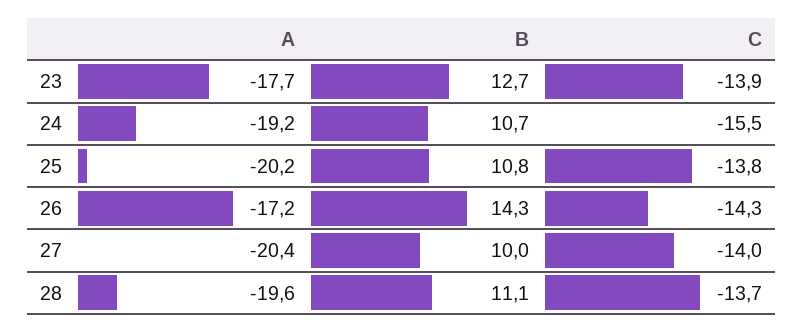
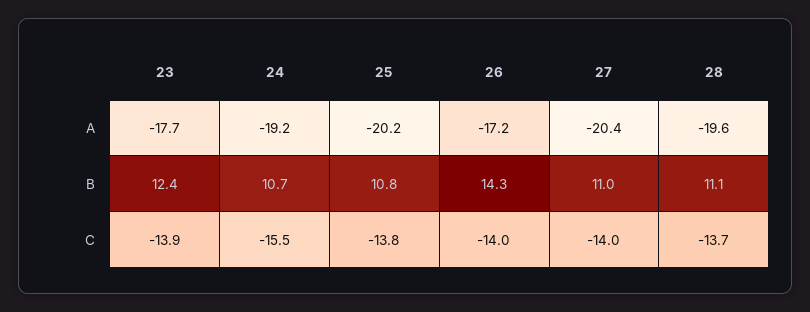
  {
    "A": {
      "23": -17.7,
      "24": -19.2,
      "25": -20.2,
      "26": -17.2,
      "27": -20.4,
      "28": -19.6
    },
    "B": {
-     "23": 12.7,
+     "23": 12.4,
      "24": 10.7,
      "25": 10.8,
      "26": 14.3,
-     "27": 10,
+     "27": 11,
      "28": 11.1
    },
    "C": {
      "23": -13.9,
      "24": -15.5,
      "25": -13.8,
-     "26": -14.3,
+     "26": -14,
      "27": -14,
      "28": -13.7
    }
  }

